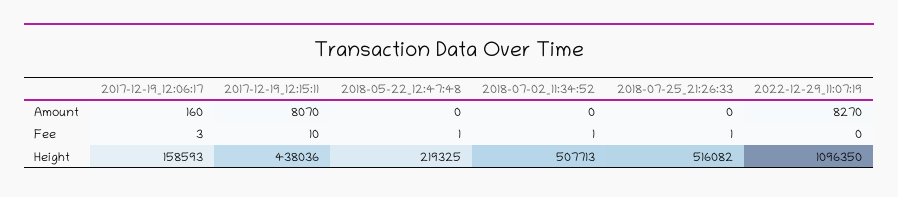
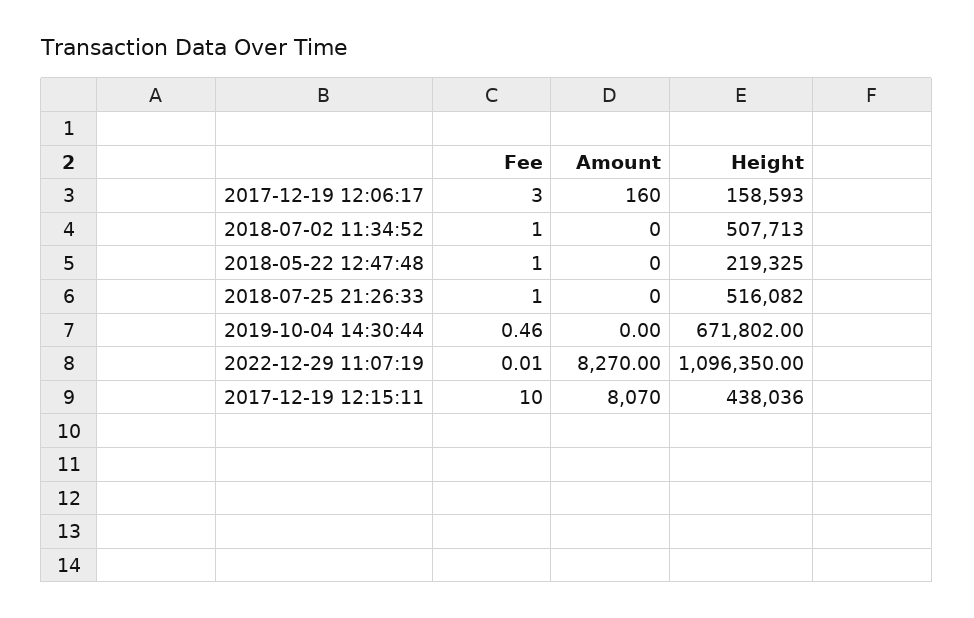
  {
    "2017-12-19_12:06:17": {
      "Amount": 160,
      "Fee": 3,
      "Height": 158593
    },
    "2017-12-19_12:15:11": {
      "Amount": 8070,
      "Fee": 10,
      "Height": 438036
    },
    "2018-05-22_12:47:48": {
      "Amount": 0,
      "Fee": 1,
      "Height": 219325
    },
    "2018-07-02_11:34:52": {
      "Amount": 0,
      "Fee": 1,
      "Height": 507713
    },
    "2018-07-25_21:26:33": {
      "Amount": 0,
      "Fee": 1,
      "Height": 516082
    },
    "2022-12-29_11:07:19": {
      "Amount": 8270,
      "Fee": 0.01,
      "Height": 1096350
-   }
+   },
+   "2019-10-04 14:30:44": {
+     "Fee": 0.46,
+     "Amount": 0,
+     "Height": 671802
+   }
  }

